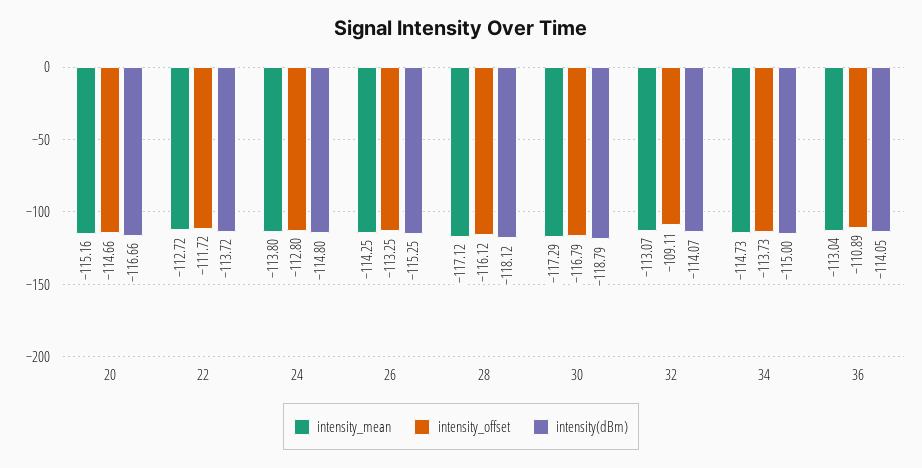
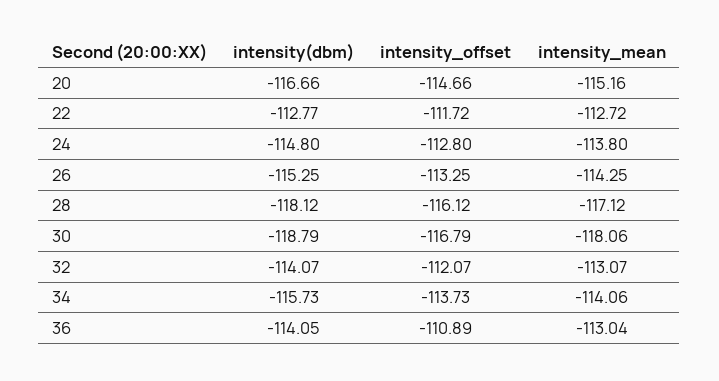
  {
    "intensity_mean": {
      "20": -115.16,
      "22": -112.72,
      "24": -113.8,
      "26": -114.25,
      "28": -117.12,
-     "30": -117.29,
+     "30": -118.06,
      "32": -113.07,
-     "34": -114.73,
+     "34": -114.06,
      "36": -113.04
    },
    "intensity_offset": {
      "20": -114.66,
      "22": -111.72,
      "24": -112.8,
      "26": -113.25,
      "28": -116.12,
      "30": -116.79,
-     "32": -109.11,
+     "32": -112.07,
      "34": -113.73,
      "36": -110.89
    },
    "intensity(dBm)": {
      "20": -116.66,
-     "22": -113.72,
+     "22": -112.77,
      "24": -114.8,
      "26": -115.25,
      "28": -118.12,
      "30": -118.79,
      "32": -114.07,
-     "34": -115,
+     "34": -115.73,
      "36": -114.05
    }
  }

